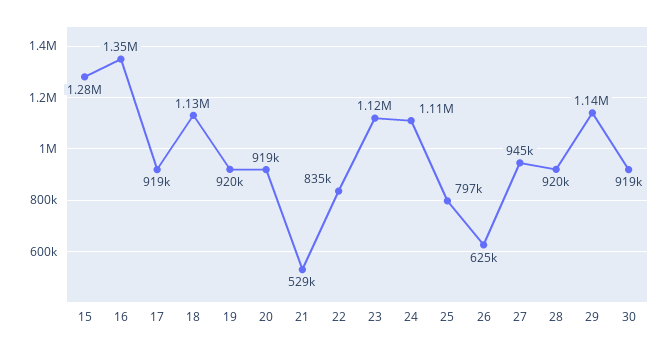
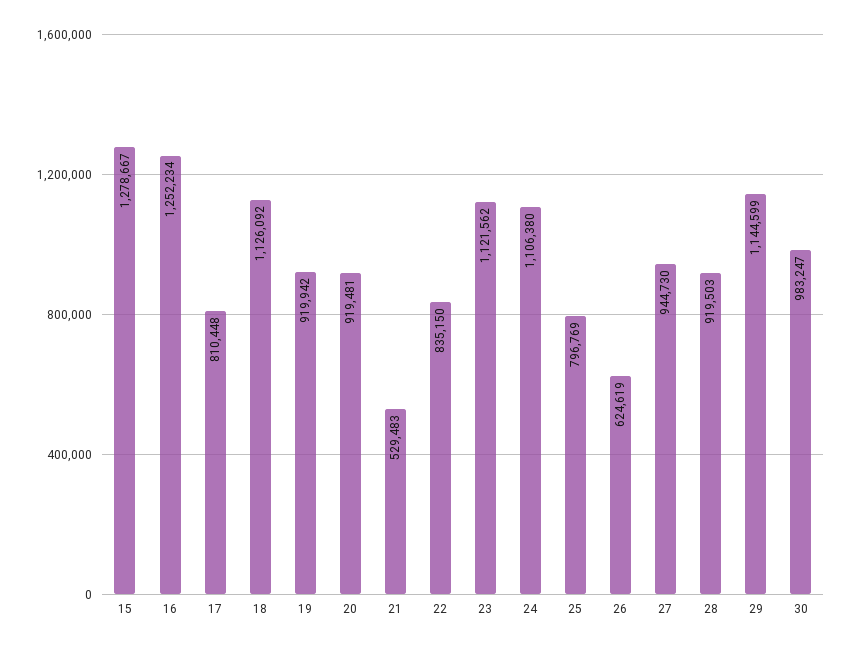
  {
    "15": 1278667,
-   "16": 1350000,
+   "16": 1252234,
-   "17": 919000,
+   "17": 810448,
    "18": 1126092,
    "19": 919942,
    "20": 919481,
    "21": 529483,
    "22": 835150,
    "23": 1121562,
    "24": 1106380,
    "25": 796769,
    "26": 624619,
    "27": 944730,
    "28": 919503,
    "29": 1144599,
-   "30": 919000
+   "30": 983247
  }

